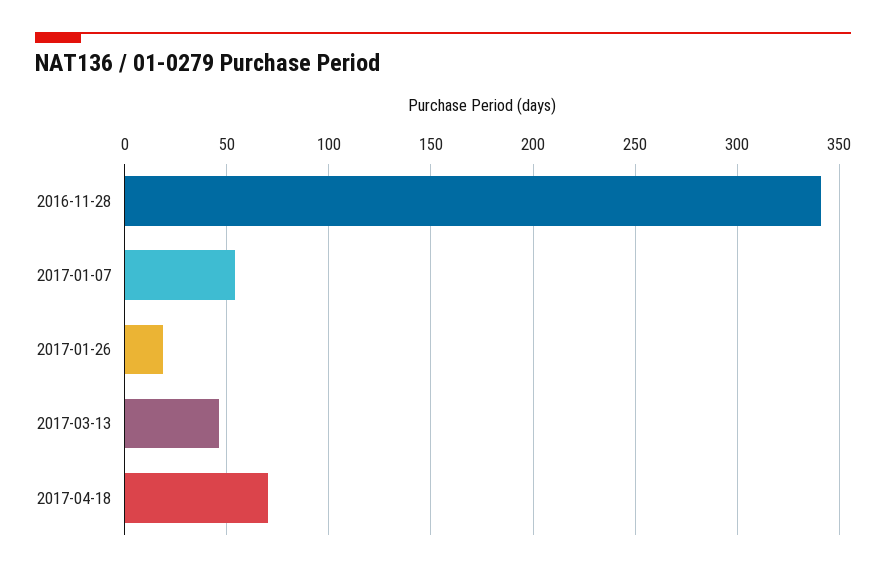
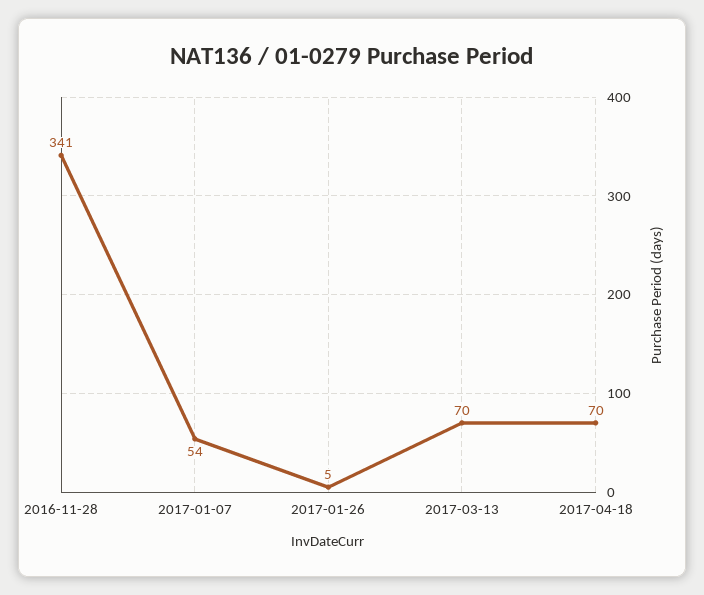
  {
    "2016-11-28": 341,
    "2017-01-07": 54,
-   "2017-01-26": 20,
+   "2017-01-26": 5,
-   "2017-03-13": 45,
+   "2017-03-13": 70,
    "2017-04-18": 70
  }

